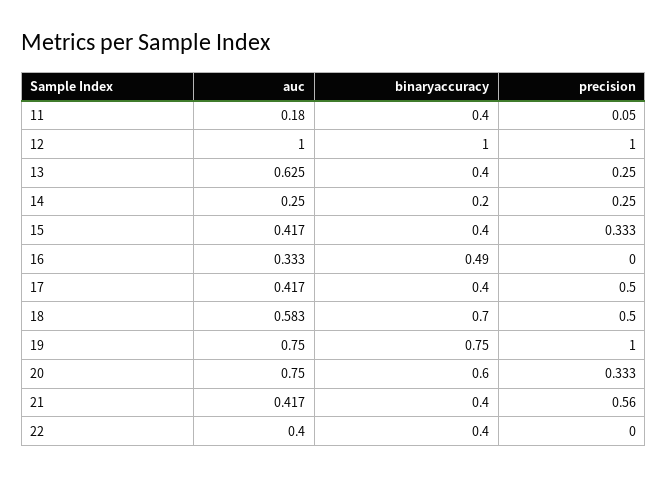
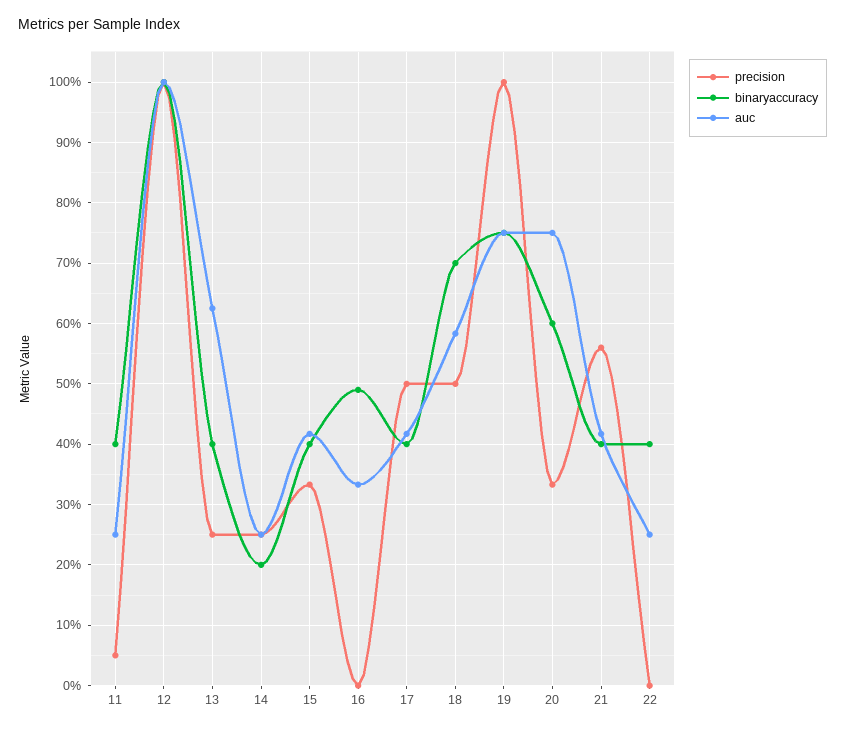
  {
    "auc": {
-     "11": 0.18,
+     "11": 0.25,
      "12": 1,
      "13": 0.625,
      "14": 0.25,
      "15": 0.417,
      "16": 0.333,
      "17": 0.417,
      "18": 0.583,
      "19": 0.75,
      "20": 0.75,
      "21": 0.417,
-     "22": 0.4
+     "22": 0.25
    },
    "binaryaccuracy": {
      "11": 0.4,
      "12": 1,
      "13": 0.4,
      "14": 0.2,
      "15": 0.4,
      "16": 0.49,
      "17": 0.4,
      "18": 0.7,
      "19": 0.75,
      "20": 0.6,
      "21": 0.4,
      "22": 0.4
    },
    "precision": {
      "11": 0.05,
      "12": 1,
      "13": 0.25,
      "14": 0.25,
      "15": 0.333,
      "16": 0,
      "17": 0.5,
      "18": 0.5,
      "19": 1,
      "20": 0.333,
      "21": 0.56,
      "22": 0
    }
  }

